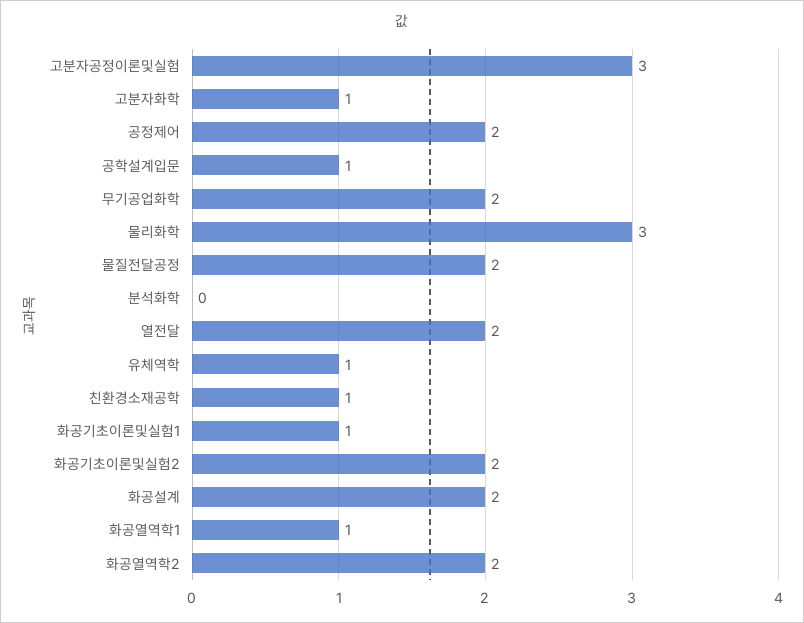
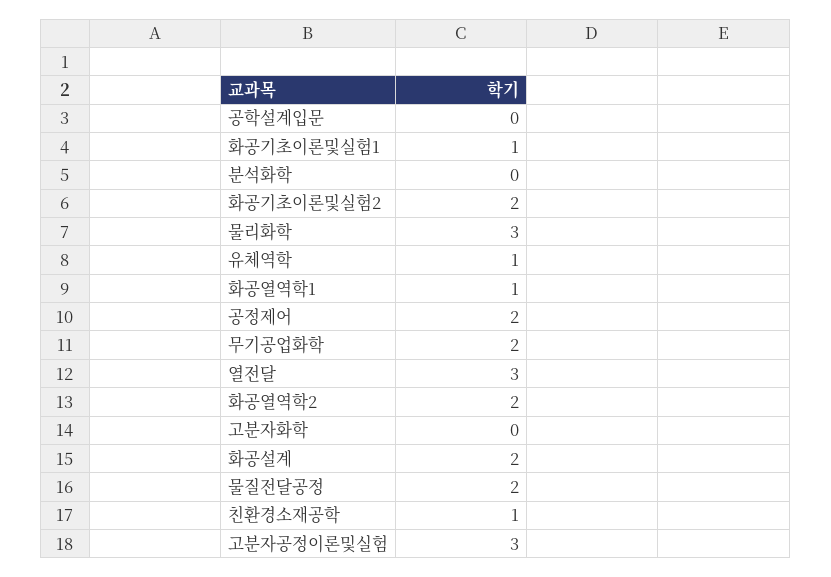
  {
    "고분자공정이론및실험": 3,
-   "고분자화학": 1,
+   "고분자화학": 0,
    "공정제어": 2,
-   "공학설계입문": 1,
+   "공학설계입문": 0,
    "무기공업화학": 2,
    "물리화학": 3,
    "물질전달공정": 2,
    "분석화학": 0,
-   "열전달": 2,
+   "열전달": 3,
    "유체역학": 1,
    "친환경소재공학": 1,
    "화공기초이론및실험1": 1,
    "화공기초이론및실험2": 2,
    "화공설계": 2,
    "화공열역학1": 1,
    "화공열역학2": 2
  }

